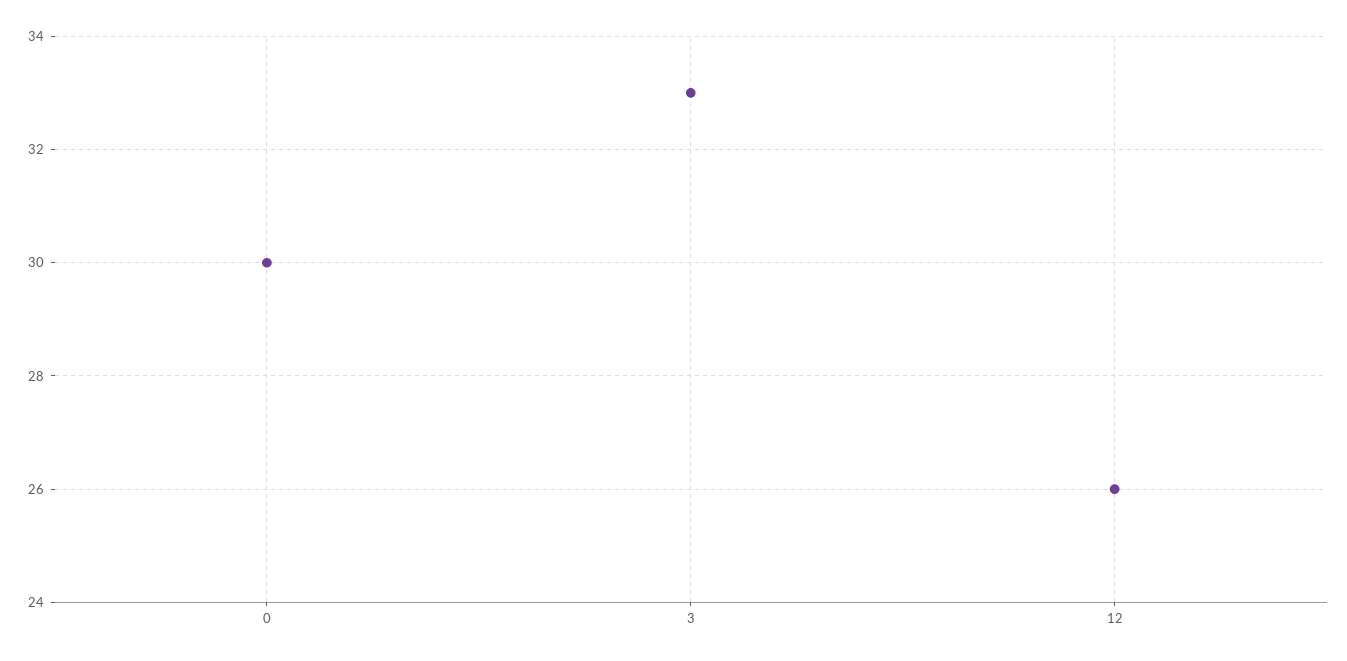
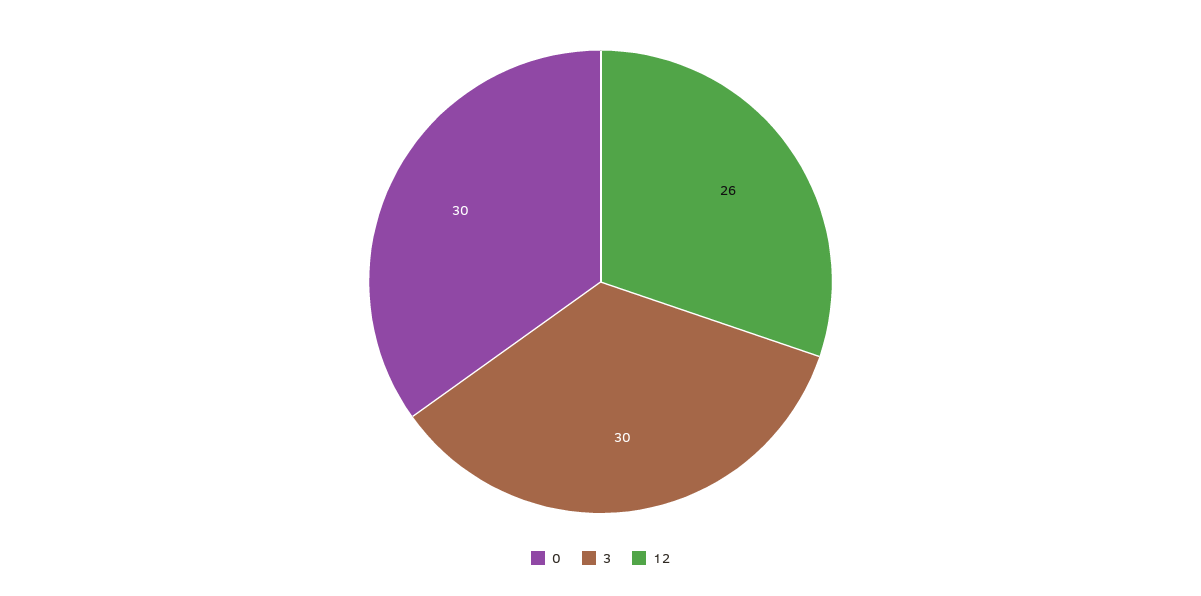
  {
    "0": 30,
-   "3": 33,
+   "3": 30,
    "12": 26
  }

